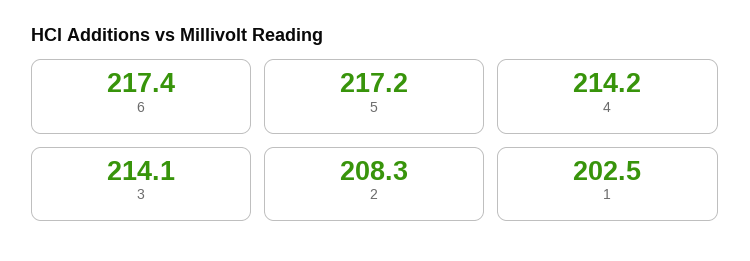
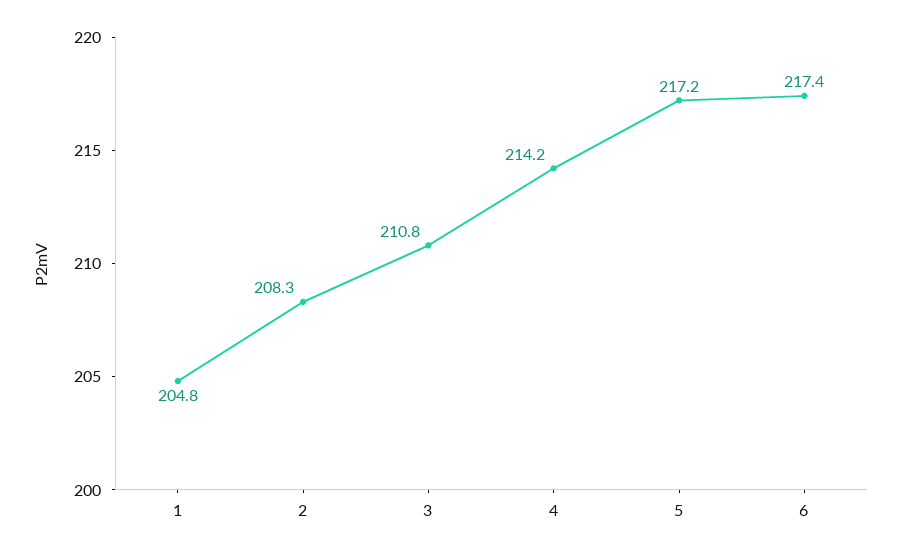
  {
    "6": 217.4,
    "5": 217.2,
    "4": 214.2,
-   "3": 214.1,
+   "3": 210.8,
    "2": 208.3,
-   "1": 202.5
+   "1": 204.8
  }

